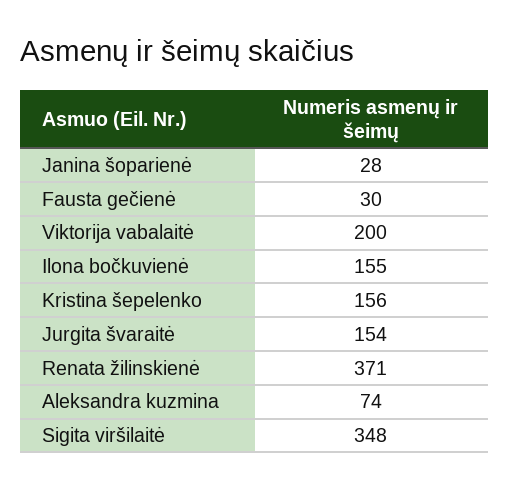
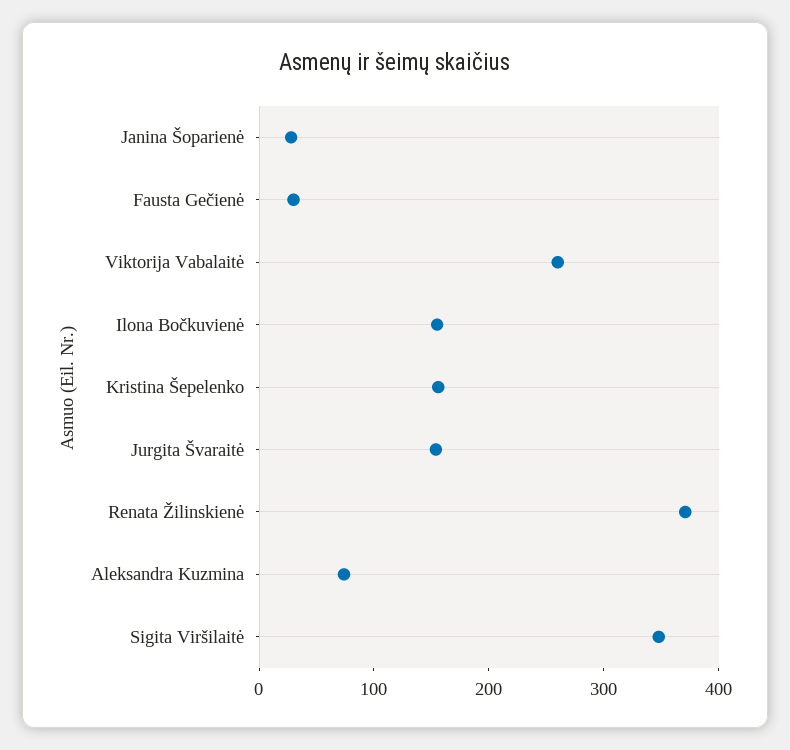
  {
    "Janina šoparienė": 28,
    "Fausta gečienė": 30,
-   "Viktorija vabalaitė": 200,
+   "Viktorija vabalaitė": 260,
    "Ilona bočkuvienė": 155,
    "Kristina šepelenko": 156,
    "Jurgita švaraitė": 154,
    "Renata žilinskienė": 371,
    "Aleksandra kuzmina": 74,
    "Sigita viršilaitė": 348
  }

